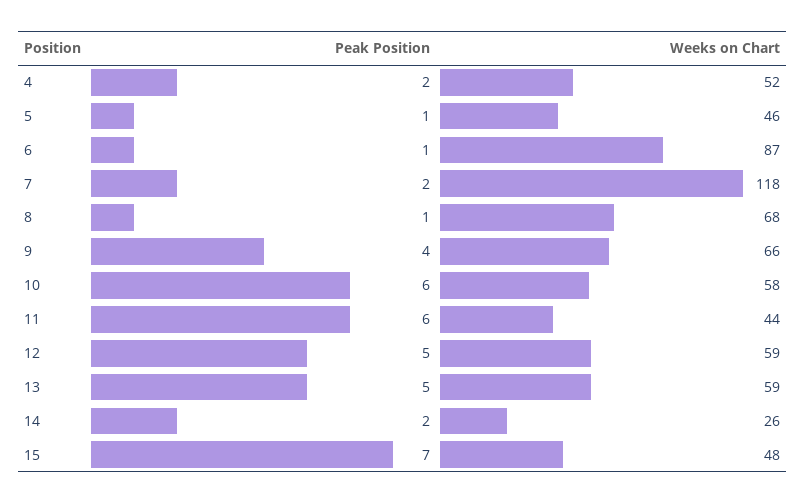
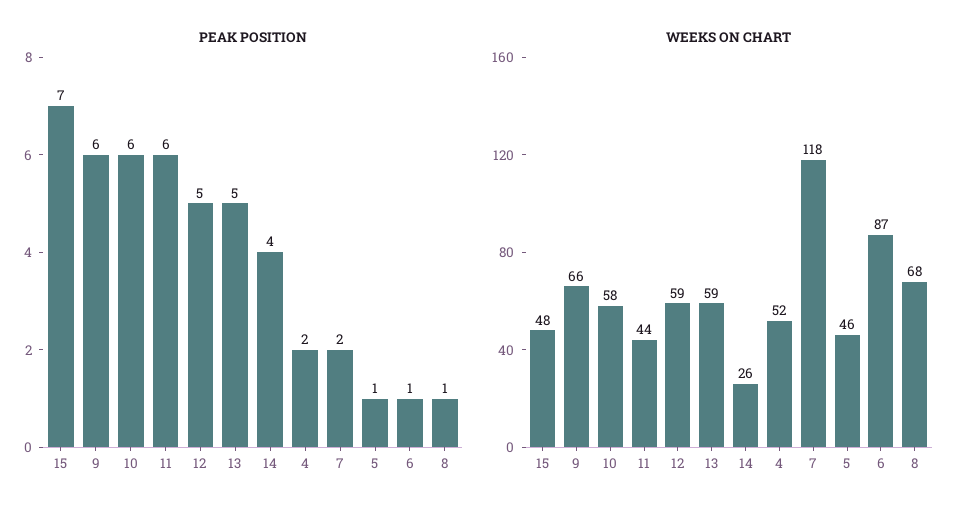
  {
    "Peak Position": {
      "4": 2,
      "5": 1,
      "6": 1,
      "7": 2,
      "8": 1,
-     "9": 4,
+     "9": 6,
      "10": 6,
      "11": 6,
      "12": 5,
      "13": 5,
-     "14": 2,
+     "14": 4,
      "15": 7
    },
    "Weeks on Chart": {
      "4": 52,
      "5": 46,
      "6": 87,
      "7": 118,
      "8": 68,
      "9": 66,
      "10": 58,
      "11": 44,
      "12": 59,
      "13": 59,
      "14": 26,
      "15": 48
    }
  }

